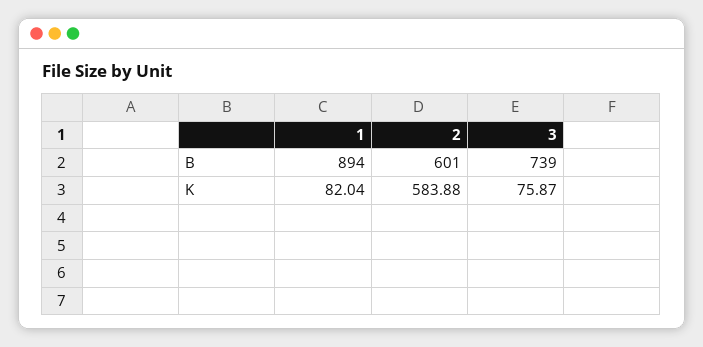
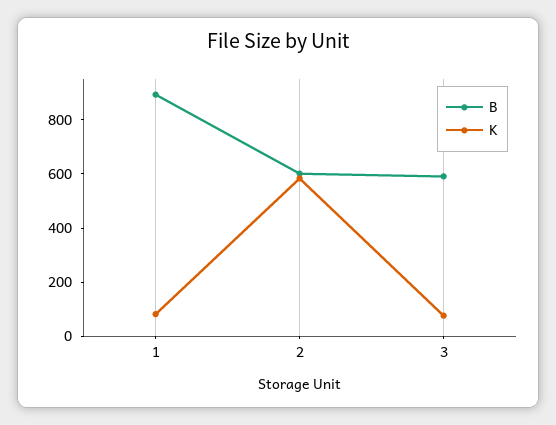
  {
    "B": {
      "1": 894,
      "2": 601,
-     "3": 739
+     "3": 600
    },
    "K": {
      "1": 82.04,
      "2": 583.88,
      "3": 75.87
    }
  }

